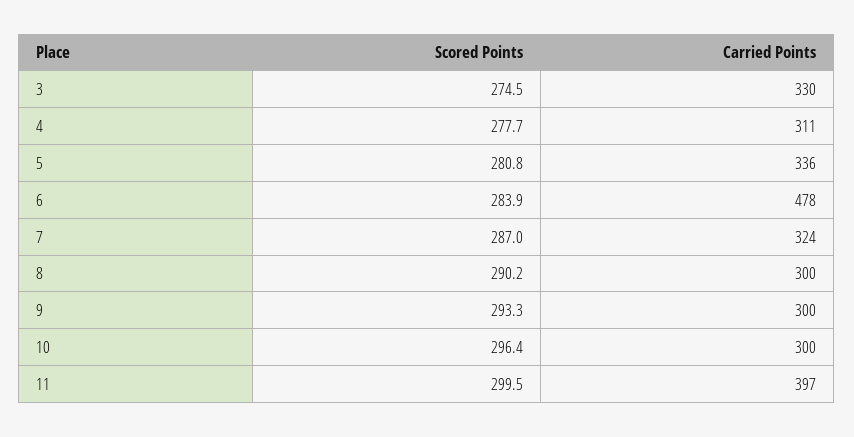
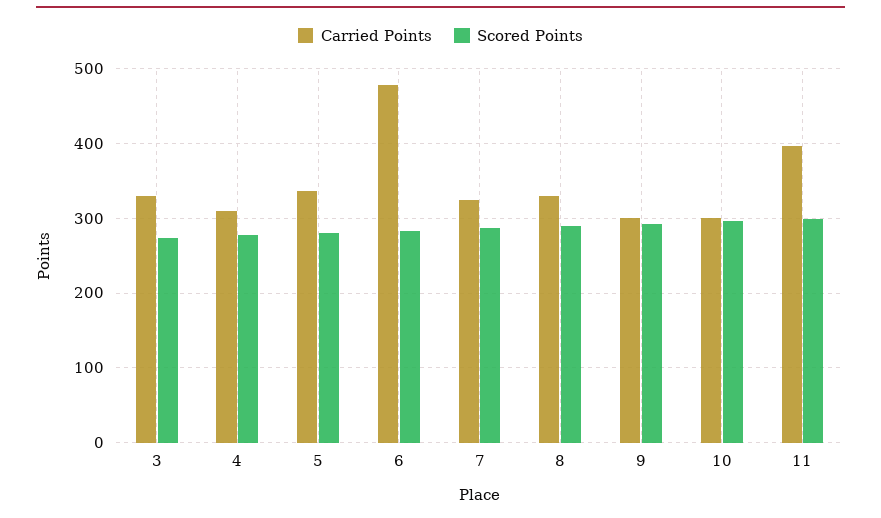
  {
    "Scored Points": {
      "3": 274.5,
      "4": 277.7,
      "5": 280.8,
      "6": 283.9,
      "7": 287,
      "8": 290.2,
      "9": 293.3,
      "10": 296.4,
      "11": 299.5
    },
    "Carried Points": {
      "3": 330,
      "4": 311,
      "5": 336,
      "6": 478,
      "7": 324,
-     "8": 300,
+     "8": 330,
      "9": 300,
      "10": 300,
      "11": 397
    }
  }

